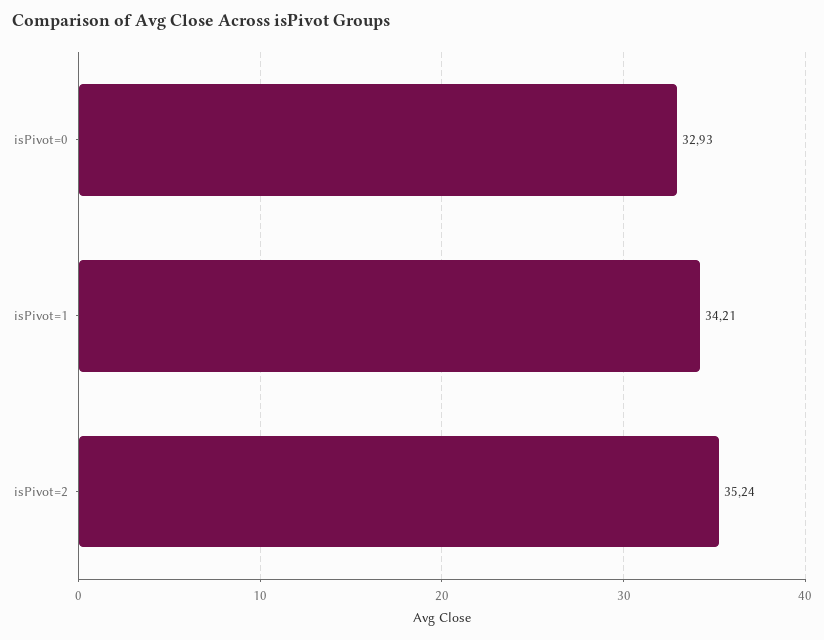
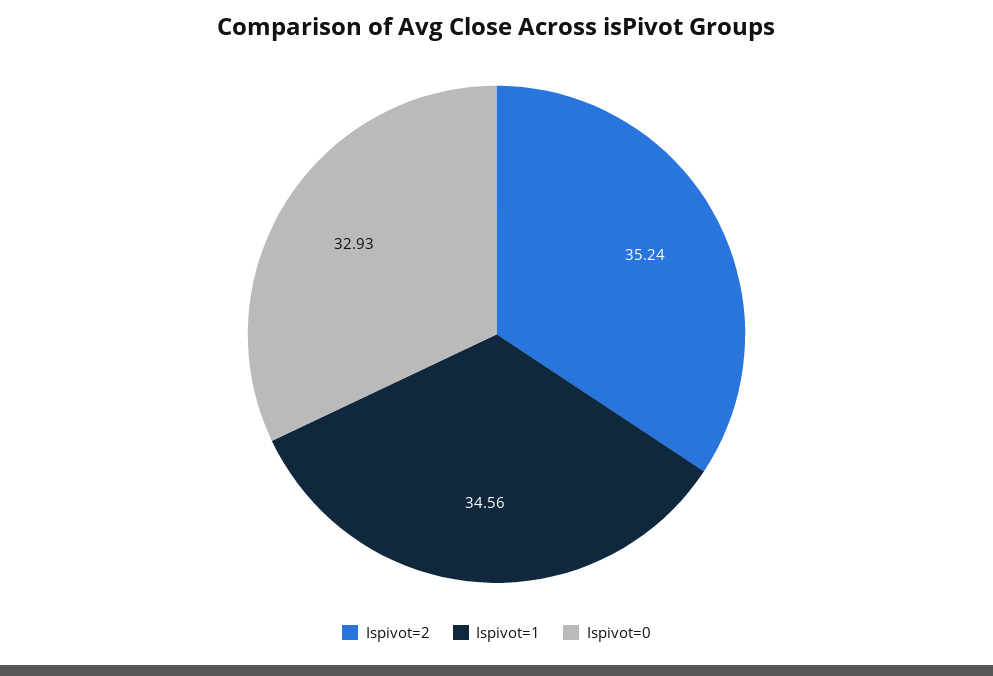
  {
    "isPivot=0": 32.93,
-   "isPivot=1": 34.21,
+   "isPivot=1": 34.56,
    "isPivot=2": 35.24
  }

